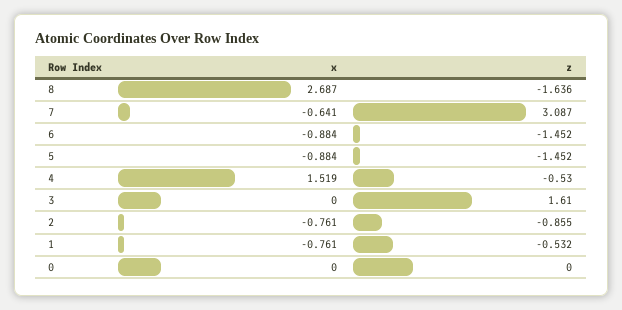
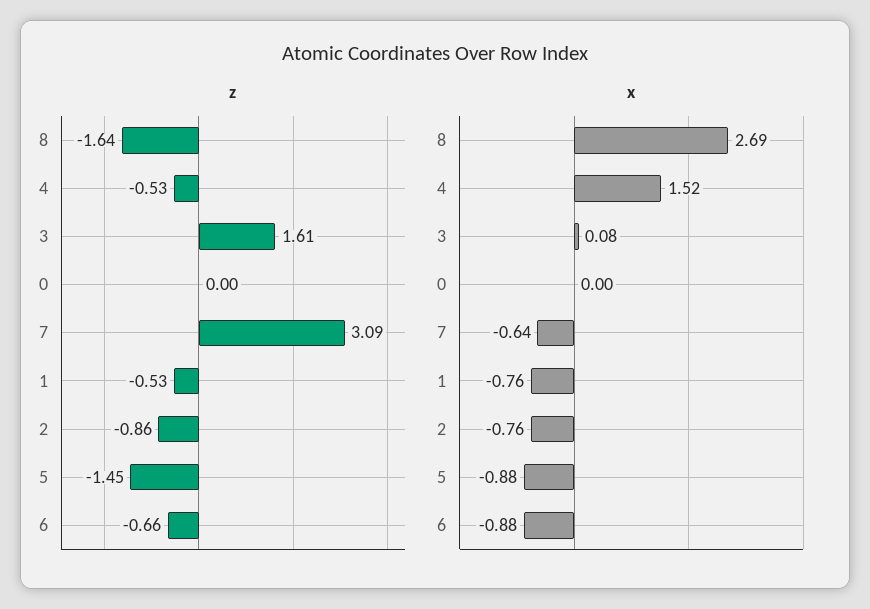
  {
    "x": {
      "8": 2.687,
      "7": -0.641,
      "6": -0.884,
      "5": -0.884,
      "4": 1.519,
-     "3": 0,
+     "3": 0.08,
      "2": -0.761,
      "1": -0.761,
      "0": 0
    },
    "z": {
      "8": -1.636,
      "7": 3.087,
-     "6": -1.452,
+     "6": -0.66,
      "5": -1.452,
      "4": -0.53,
      "3": 1.61,
      "2": -0.855,
      "1": -0.532,
      "0": 0
    }
  }

